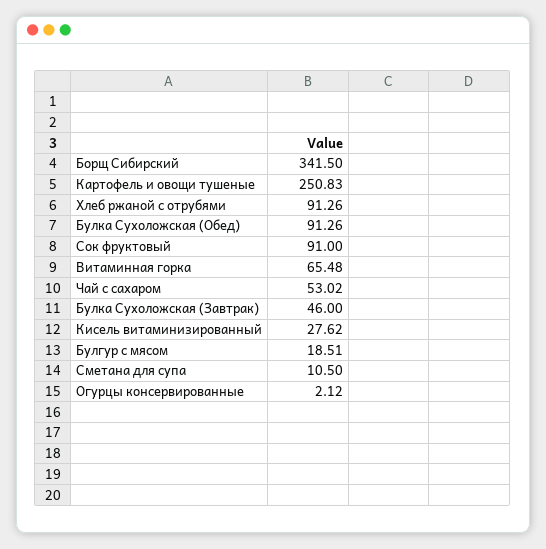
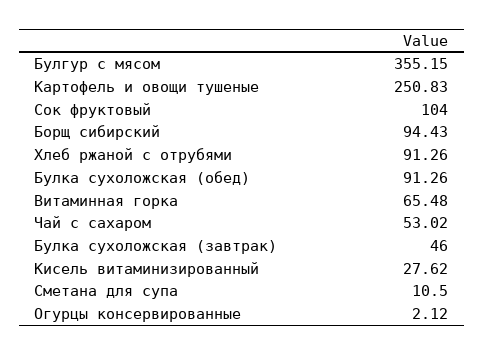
  {
-   "Борщ Сибирский": 341.5,
+   "Борщ Сибирский": 94.43,
    "Картофель и овощи тушеные": 250.83,
    "Хлеб ржаной с отрубями": 91.26,
    "Булка Сухоложская (Обед)": 91.26,
-   "Сок фруктовый": 91,
+   "Сок фруктовый": 104,
    "Витаминная горка": 65.48,
    "Чай с сахаром": 53.02,
    "Булка Сухоложская (Завтрак)": 46,
    "Кисель витаминизированный": 27.62,
-   "Булгур с мясом": 18.51,
+   "Булгур с мясом": 355.15,
    "Сметана для супа": 10.5,
    "Огурцы консервированные": 2.12
  }

